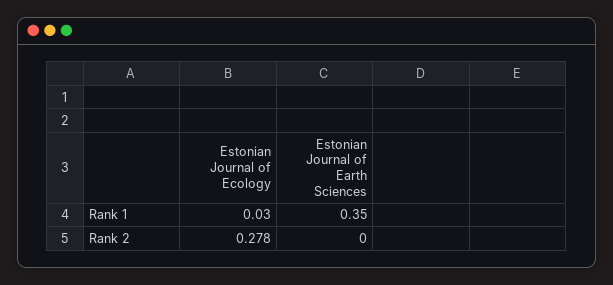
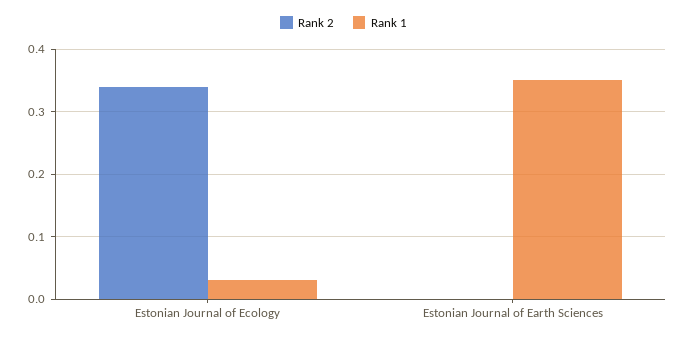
  {
    "Rank 1": {
      "Estonian Journal of Ecology": 0.03,
      "Estonian Journal of Earth Sciences": 0.35
    },
    "Rank 2": {
-     "Estonian Journal of Ecology": 0.278,
+     "Estonian Journal of Ecology": 0.34,
      "Estonian Journal of Earth Sciences": 0
    }
  }

